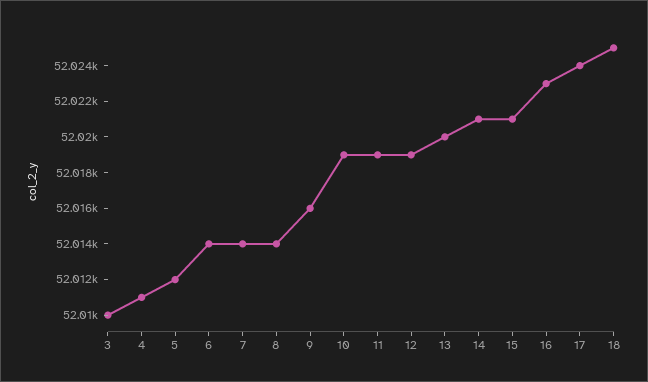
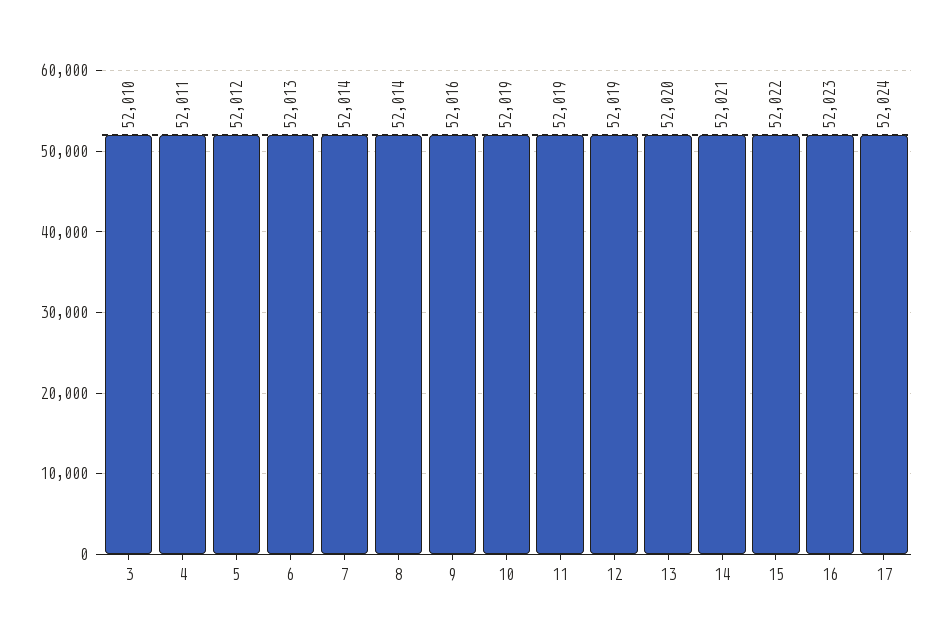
  {
    "3": 52010,
    "4": 52011,
    "5": 52012,
-   "6": 52014,
+   "6": 52013,
    "7": 52014,
    "8": 52014,
    "9": 52016,
    "10": 52019,
    "11": 52019,
    "12": 52019,
    "13": 52020,
    "14": 52021,
-   "15": 52021,
+   "15": 52022,
    "16": 52023,
-   "17": 52024,
+   "17": 52024
-   "18": 52025
  }

